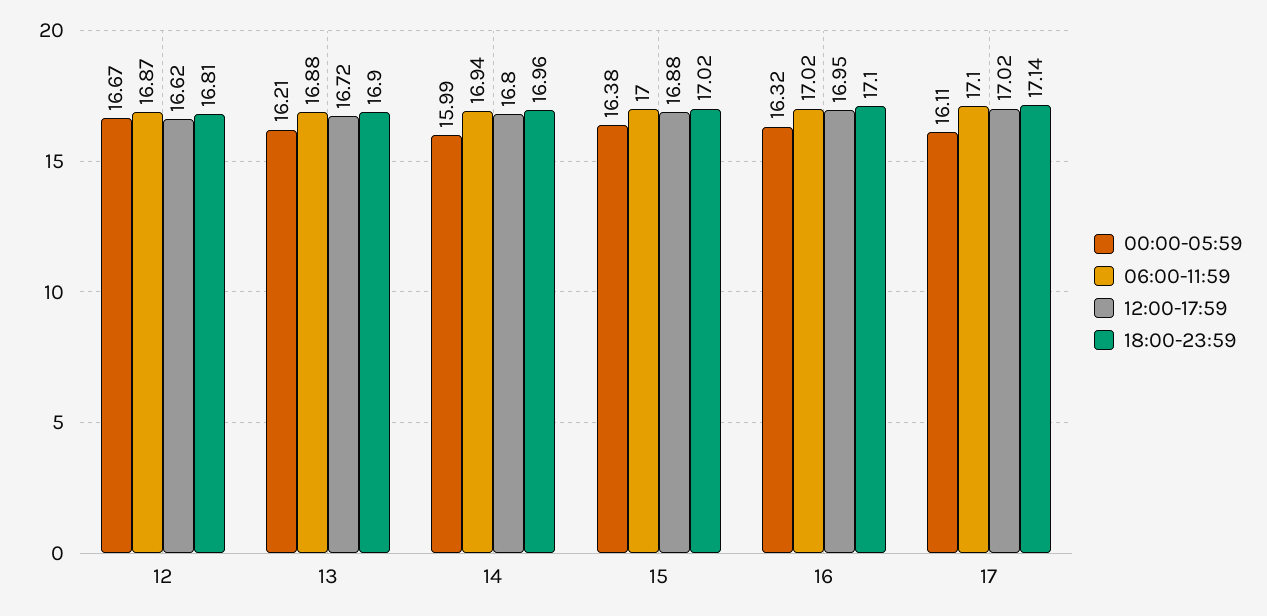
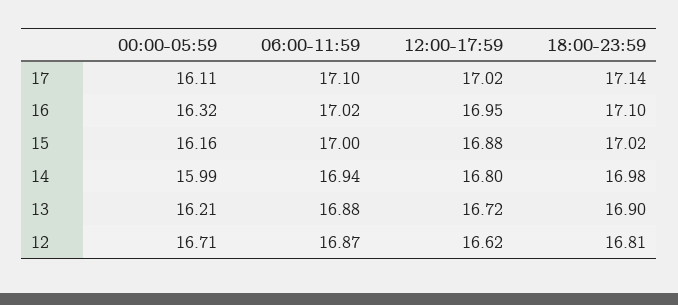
  {
    "00:00-05:59": {
-     "12": 16.67,
+     "12": 16.71,
      "13": 16.21,
      "14": 15.99,
-     "15": 16.38,
+     "15": 16.16,
      "16": 16.32,
      "17": 16.11
    },
    "06:00-11:59": {
      "12": 16.87,
      "13": 16.88,
      "14": 16.94,
      "15": 17,
      "16": 17.02,
      "17": 17.1
    },
    "12:00-17:59": {
      "12": 16.62,
      "13": 16.72,
      "14": 16.8,
      "15": 16.88,
      "16": 16.95,
      "17": 17.02
    },
    "18:00-23:59": {
      "12": 16.81,
      "13": 16.9,
-     "14": 16.96,
+     "14": 16.98,
      "15": 17.02,
      "16": 17.1,
      "17": 17.14
    }
  }

